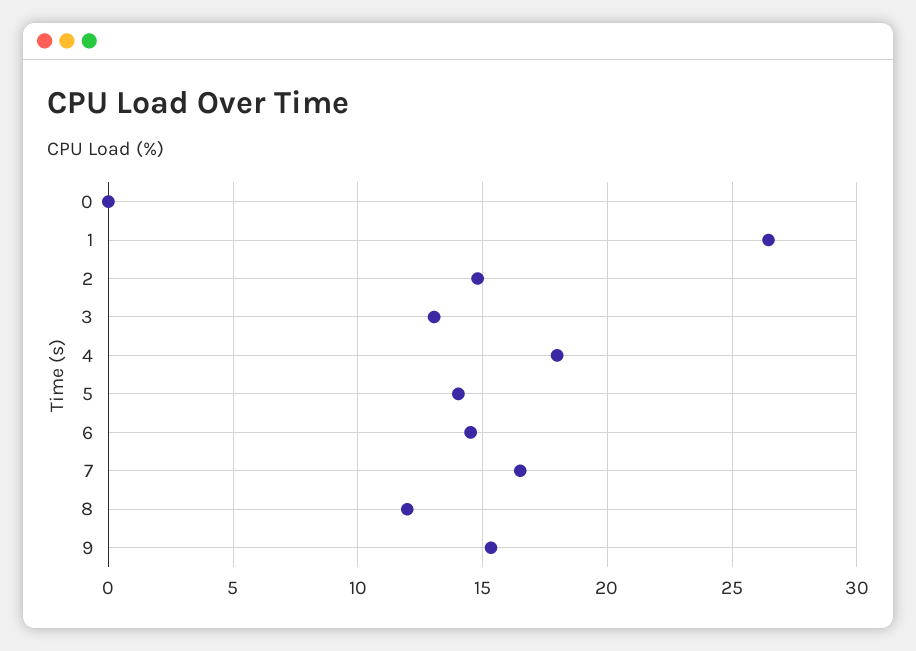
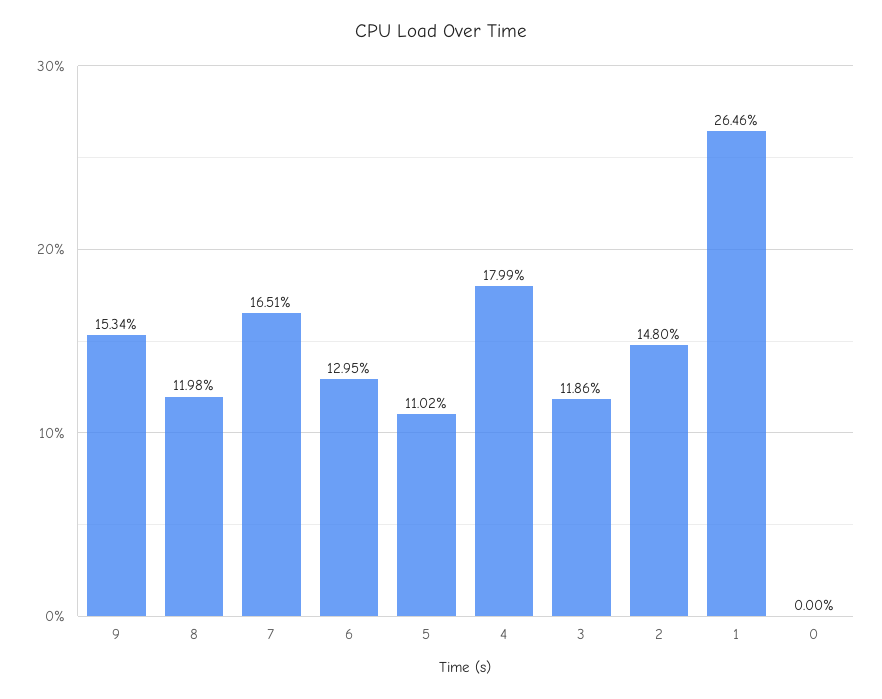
  {
    "0": 0,
    "1": 26.46,
    "2": 14.8,
-   "3": 13,
+   "3": 11.86,
    "4": 17.99,
-   "5": 14,
+   "5": 11.02,
-   "6": 14.5,
+   "6": 12.95,
    "7": 16.51,
    "8": 11.98,
    "9": 15.34
  }

